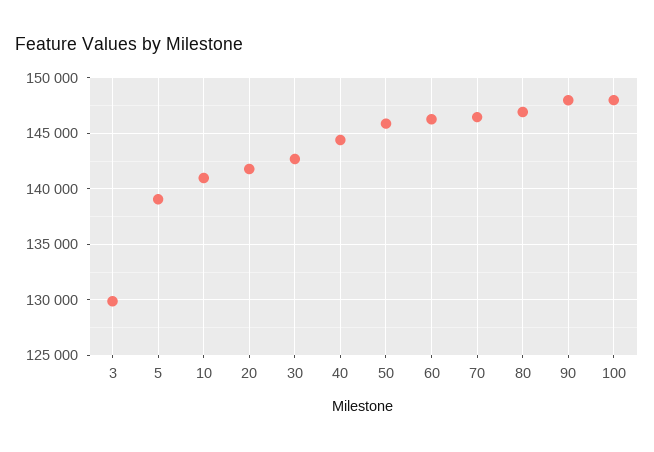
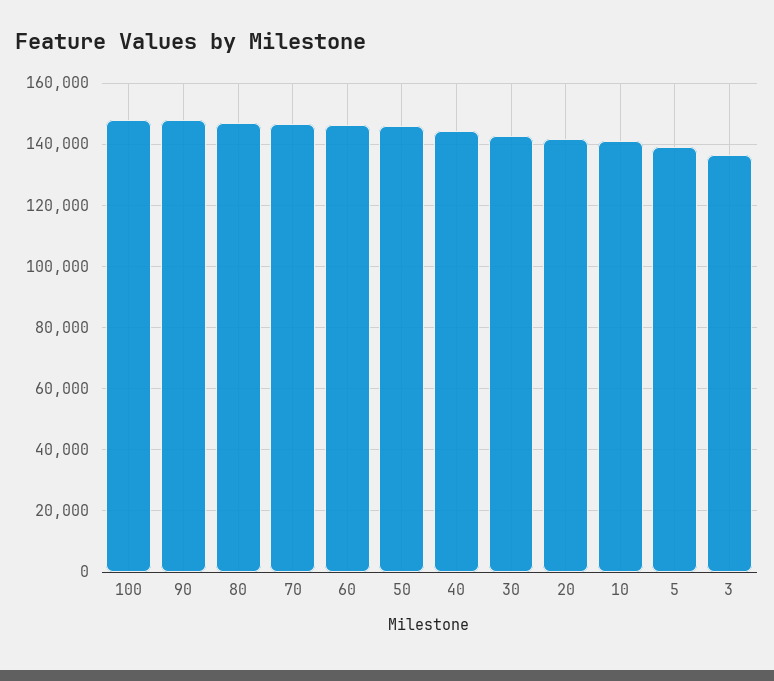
  {
-   "3": 130000,
+   "3": 136000,
    "5": 139000,
    "10": 141000,
    "20": 142000,
    "30": 143000,
    "40": 144000,
    "50": 146000,
    "60": 146000,
    "70": 146000,
    "80": 147000,
    "90": 148000,
    "100": 148000
  }

